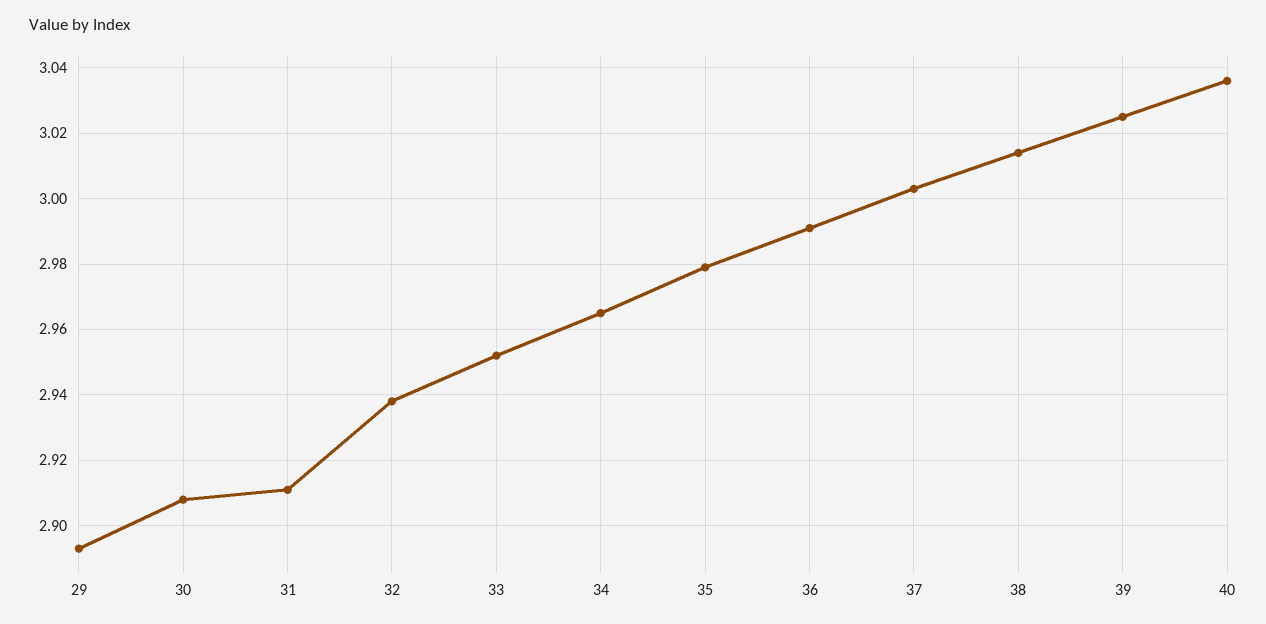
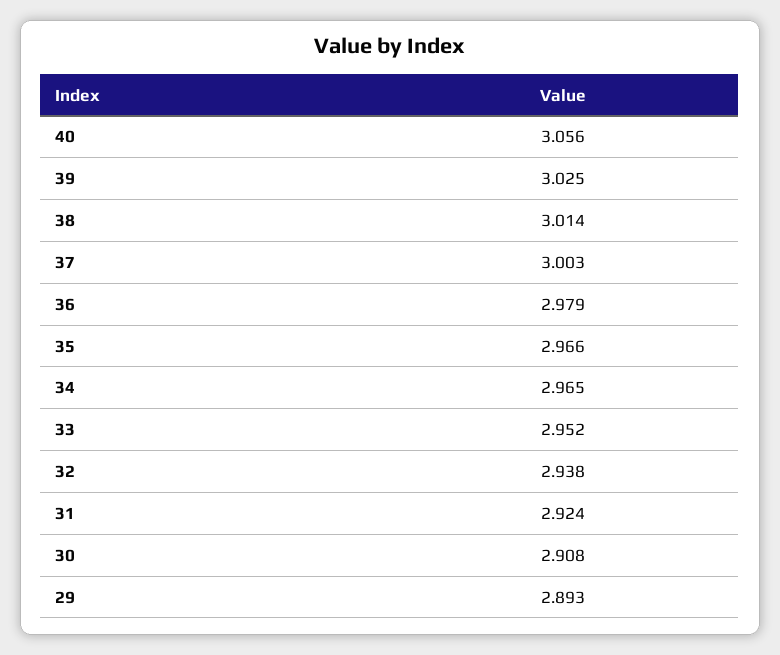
  {
    "29": 2.893,
    "30": 2.908,
-   "31": 2.91,
+   "31": 2.924,
    "32": 2.938,
    "33": 2.952,
    "34": 2.965,
-   "35": 2.98,
+   "35": 2.966,
-   "36": 2.99,
+   "36": 2.979,
    "37": 3.003,
    "38": 3.014,
    "39": 3.025,
-   "40": 3.035
+   "40": 3.056
  }

